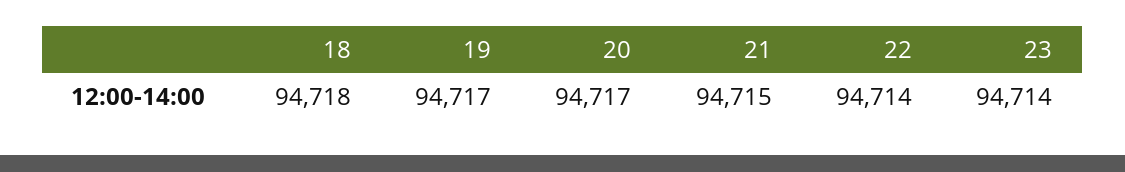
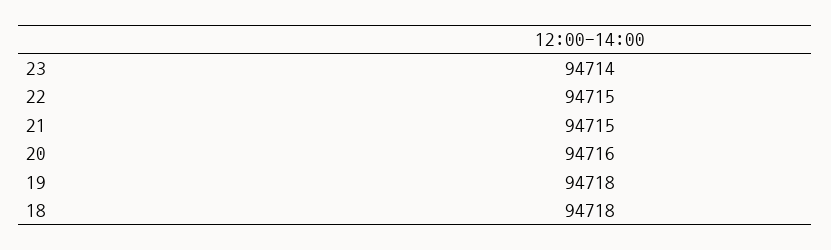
  {
    "18": 94718,
-   "19": 94717,
+   "19": 94718,
-   "20": 94717,
+   "20": 94716,
    "21": 94715,
-   "22": 94714,
+   "22": 94715,
    "23": 94714
  }

